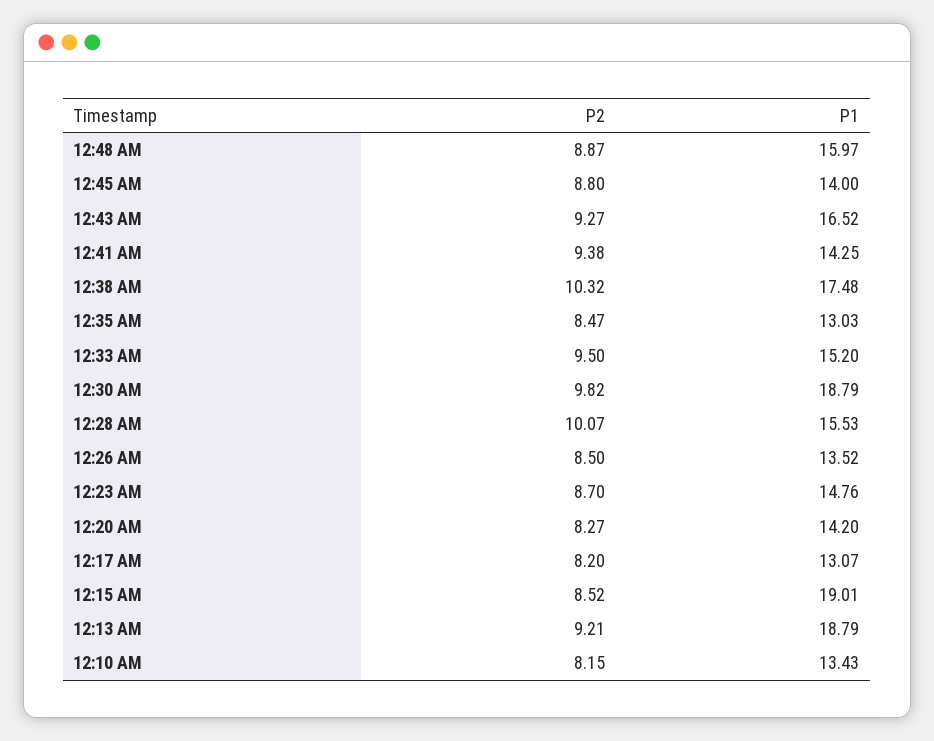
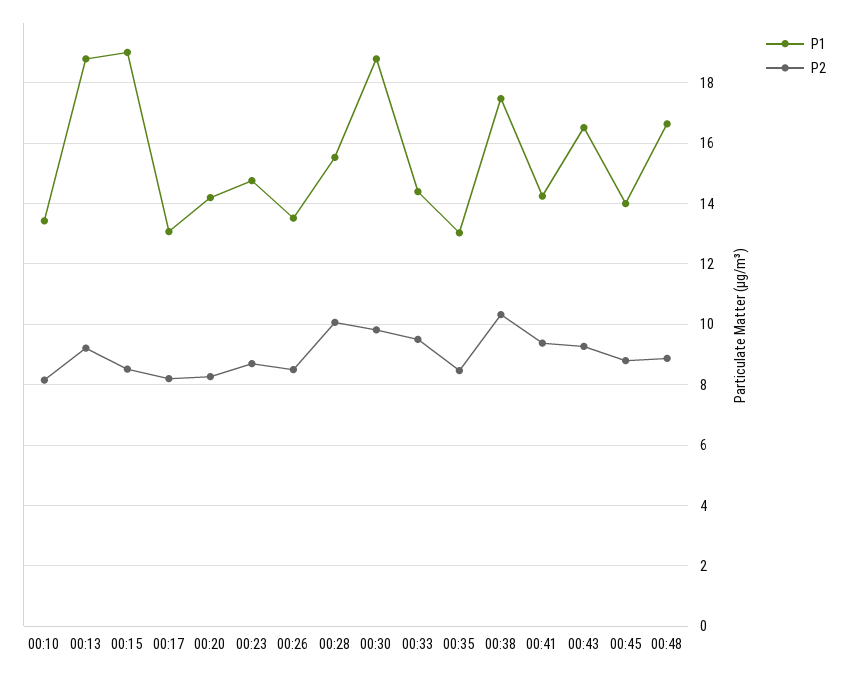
  {
    "P2": {
      "12:48 AM": 8.87,
      "12:45 AM": 8.8,
      "12:43 AM": 9.27,
      "12:41 AM": 9.38,
      "12:38 AM": 10.32,
      "12:35 AM": 8.47,
      "12:33 AM": 9.5,
      "12:30 AM": 9.82,
      "12:28 AM": 10.07,
      "12:26 AM": 8.5,
      "12:23 AM": 8.7,
      "12:20 AM": 8.27,
      "12:17 AM": 8.2,
      "12:15 AM": 8.52,
      "12:13 AM": 9.21,
      "12:10 AM": 8.15
    },
    "P1": {
-     "12:48 AM": 15.97,
+     "12:48 AM": 16.6,
      "12:45 AM": 14,
      "12:43 AM": 16.52,
      "12:41 AM": 14.25,
      "12:38 AM": 17.48,
      "12:35 AM": 13.03,
-     "12:33 AM": 15.2,
+     "12:33 AM": 14.4,
      "12:30 AM": 18.79,
      "12:28 AM": 15.53,
      "12:26 AM": 13.52,
      "12:23 AM": 14.76,
      "12:20 AM": 14.2,
      "12:17 AM": 13.07,
      "12:15 AM": 19.01,
      "12:13 AM": 18.79,
      "12:10 AM": 13.43
    }
  }

